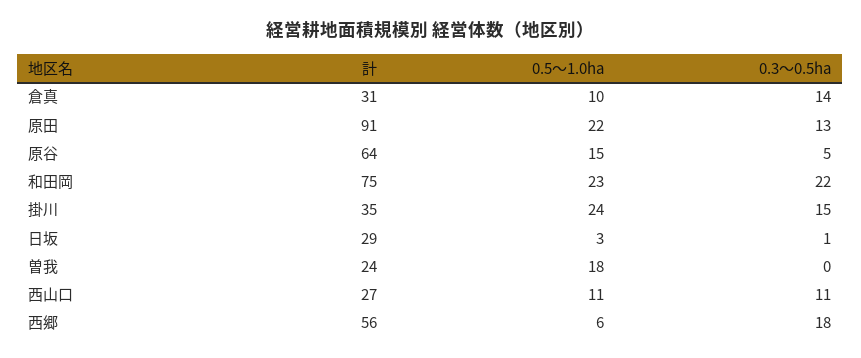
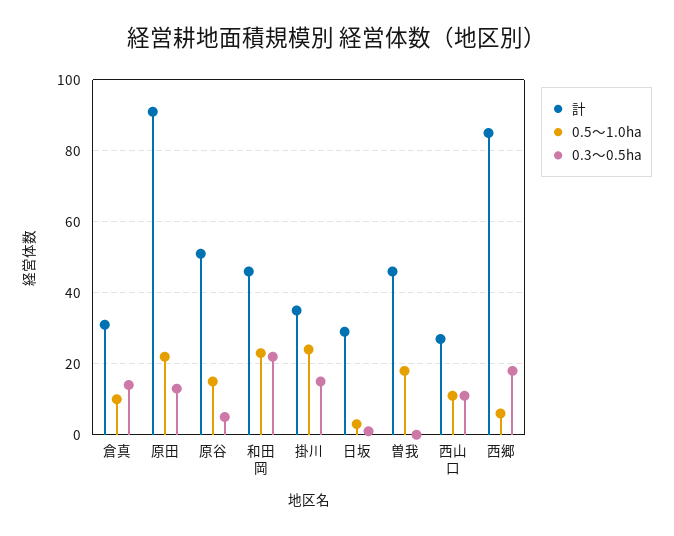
  {
    "計": {
      "倉真": 31,
      "原田": 91,
-     "原谷": 64,
+     "原谷": 50,
-     "和田岡": 75,
+     "和田岡": 45,
      "掛川": 35,
      "日坂": 29,
-     "曽我": 24,
+     "曽我": 45,
      "西山口": 27,
-     "西郷": 56
+     "西郷": 85
    },
    "0.5～1.0ha": {
      "倉真": 10,
      "原田": 22,
      "原谷": 15,
      "和田岡": 23,
      "掛川": 24,
      "日坂": 3,
      "曽我": 18,
      "西山口": 11,
      "西郷": 6
    },
    "0.3～0.5ha": {
      "倉真": 14,
      "原田": 13,
      "原谷": 5,
      "和田岡": 22,
      "掛川": 15,
      "日坂": 1,
      "曽我": 0,
      "西山口": 11,
      "西郷": 18
    }
  }

